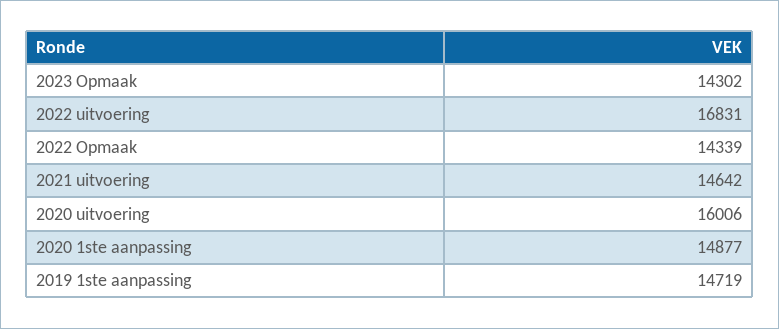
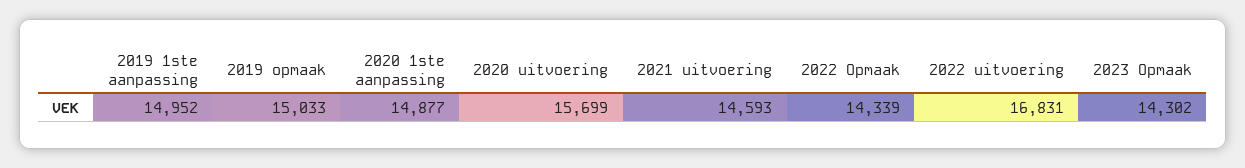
  {
    "2023 Opmaak": 14302,
    "2022 uitvoering": 16831,
    "2022 Opmaak": 14339,
-   "2021 uitvoering": 14642,
+   "2021 uitvoering": 14593,
-   "2020 uitvoering": 16006,
+   "2020 uitvoering": 15699,
    "2020 1ste aanpassing": 14877,
-   "2019 1ste aanpassing": 14719
+   "2019 1ste aanpassing": 14952,
+   "2019 opmaak": 15033
  }

